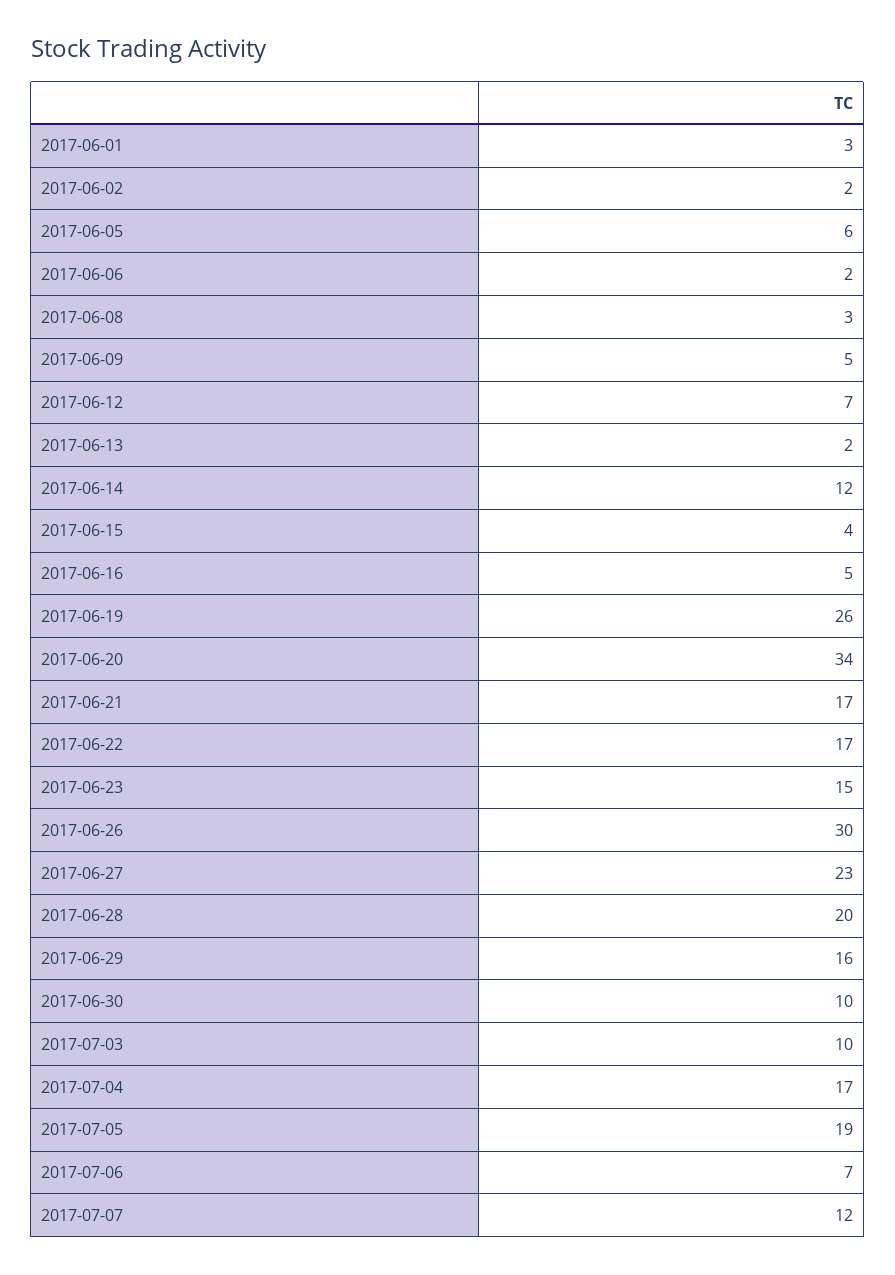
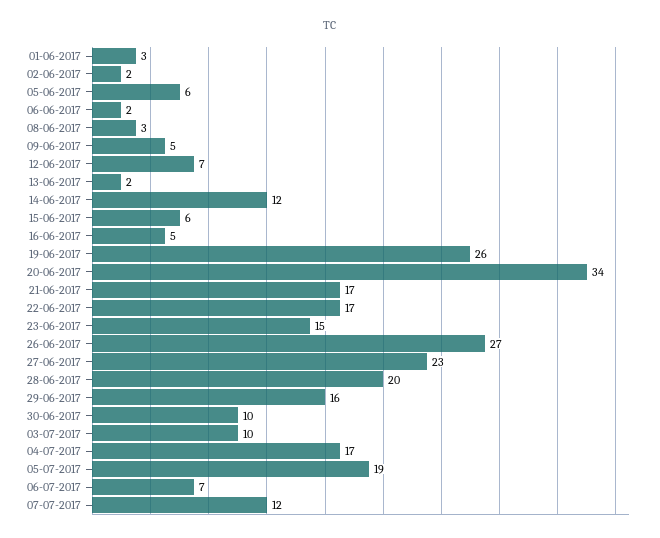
  {
    "2017-06-01": 3,
    "2017-06-02": 2,
    "2017-06-05": 6,
    "2017-06-06": 2,
    "2017-06-08": 3,
    "2017-06-09": 5,
    "2017-06-12": 7,
    "2017-06-13": 2,
    "2017-06-14": 12,
-   "2017-06-15": 4,
+   "2017-06-15": 6,
    "2017-06-16": 5,
    "2017-06-19": 26,
    "2017-06-20": 34,
    "2017-06-21": 17,
    "2017-06-22": 17,
    "2017-06-23": 15,
-   "2017-06-26": 30,
+   "2017-06-26": 27,
    "2017-06-27": 23,
    "2017-06-28": 20,
    "2017-06-29": 16,
    "2017-06-30": 10,
    "2017-07-03": 10,
    "2017-07-04": 17,
    "2017-07-05": 19,
    "2017-07-06": 7,
    "2017-07-07": 12
  }

